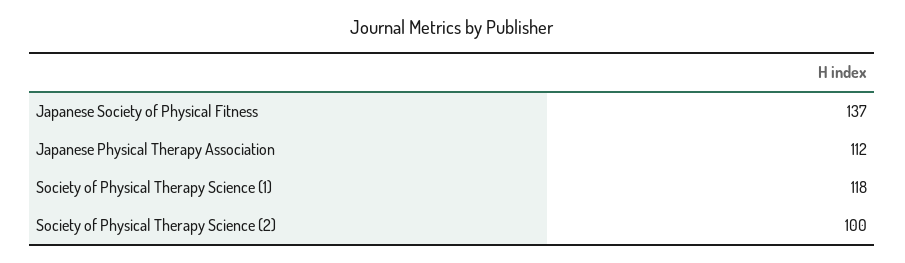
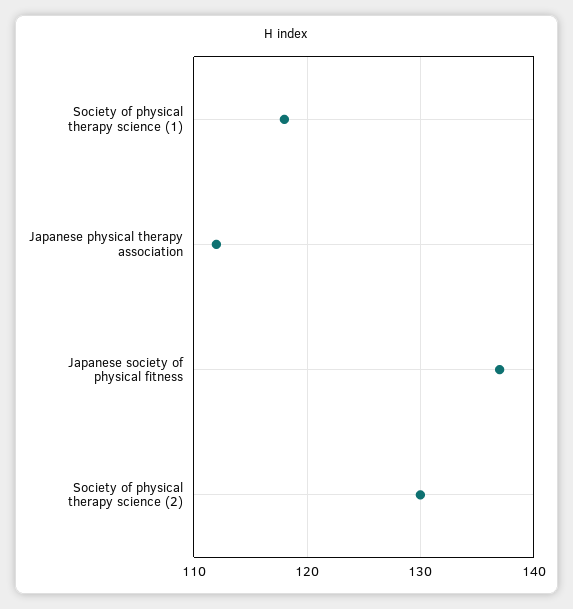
  {
    "Japanese Society of Physical Fitness": 137,
    "Japanese Physical Therapy Association": 112,
    "Society of Physical Therapy Science (1)": 118,
-   "Society of Physical Therapy Science (2)": 100
+   "Society of Physical Therapy Science (2)": 130
  }

